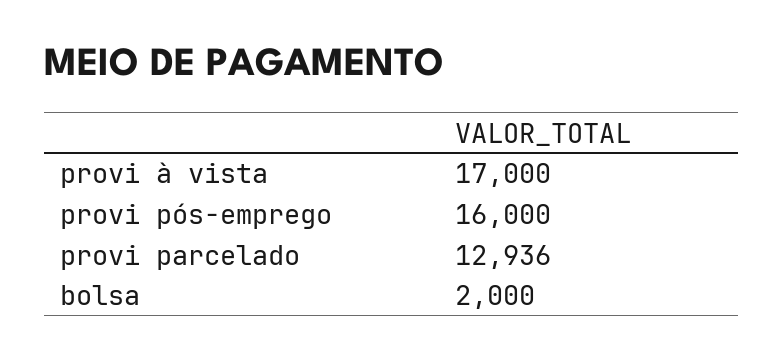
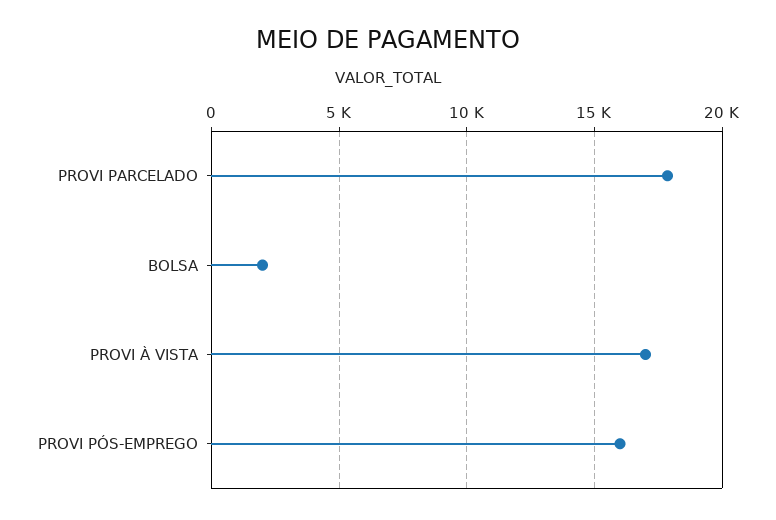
  {
    "provi à vista": 17000,
    "provi pós-emprego": 16000,
-   "provi parcelado": 12936,
+   "provi parcelado": 18000,
    "bolsa": 2000
  }

